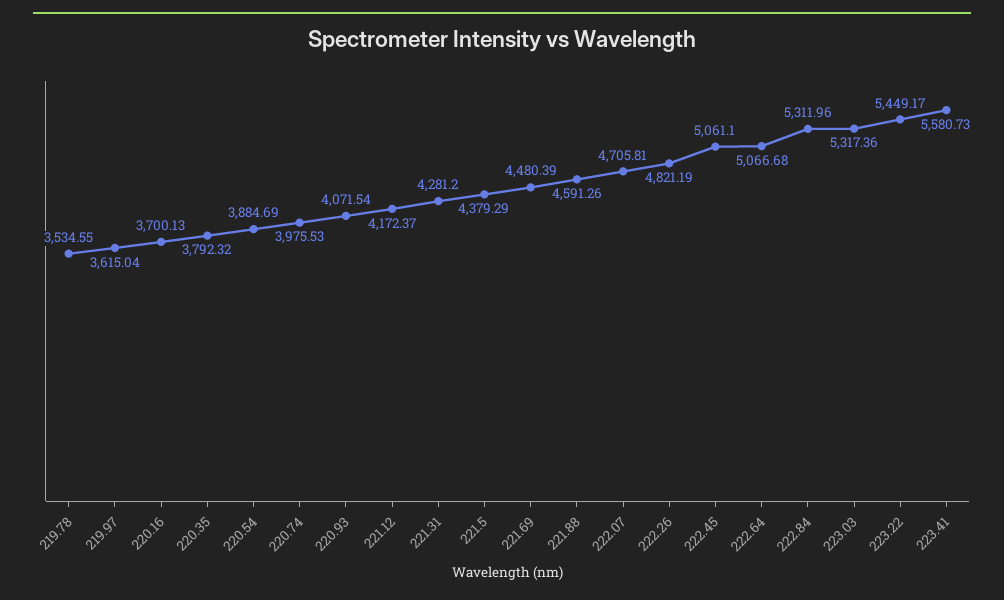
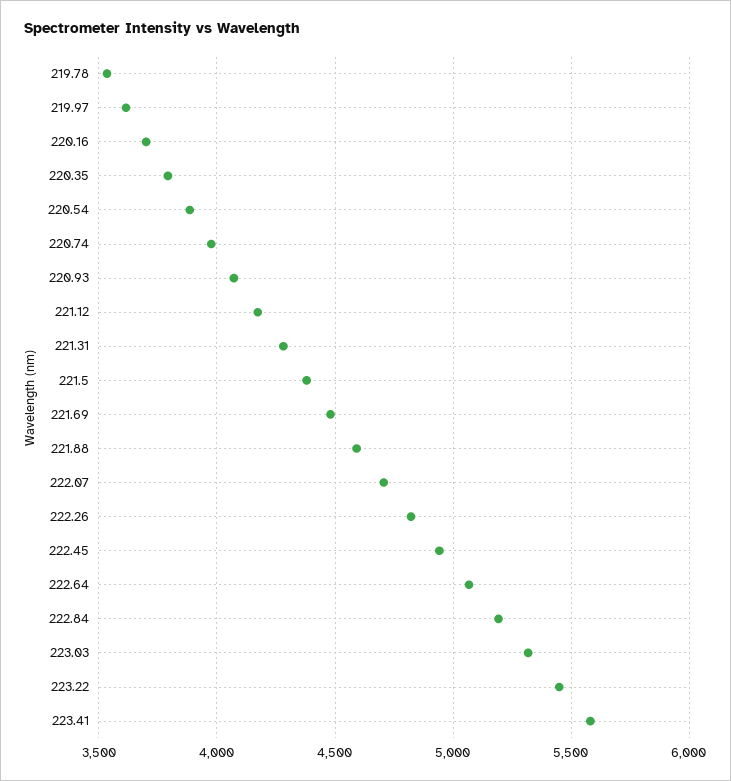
  {
    "219.78": 3534.55,
    "219.97": 3615.04,
    "220.16": 3700.13,
    "220.35": 3792.32,
    "220.54": 3884.69,
    "220.74": 3975.53,
    "220.93": 4071.54,
    "221.12": 4172.37,
    "221.31": 4281.2,
    "221.5": 4379.29,
    "221.69": 4480.39,
    "221.88": 4591.26,
    "222.07": 4705.81,
    "222.26": 4821.19,
-   "222.45": 5061.1,
+   "222.45": 4950,
    "222.64": 5066.68,
-   "222.84": 5311.96,
+   "222.84": 5200,
    "223.03": 5317.36,
    "223.22": 5449.17,
    "223.41": 5580.73
  }

